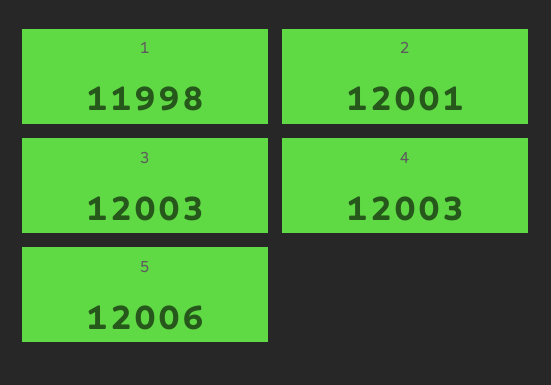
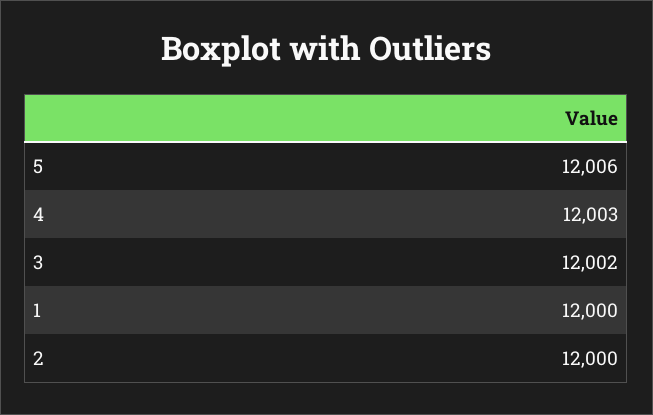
  {
-   "1": 11998,
+   "1": 12000,
-   "2": 12001,
+   "2": 12000,
-   "3": 12003,
+   "3": 12002,
    "4": 12003,
    "5": 12006
  }

